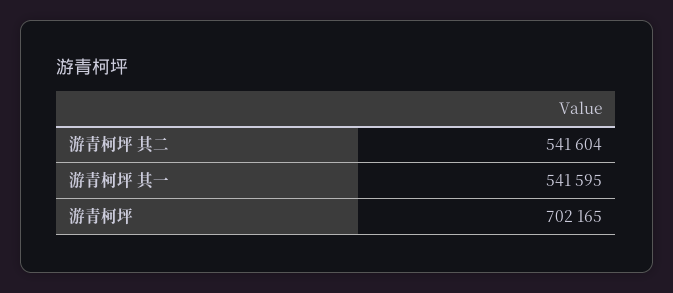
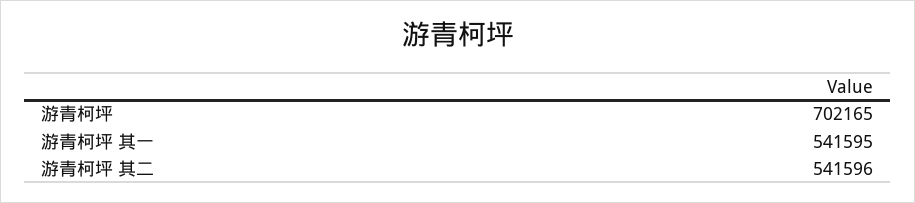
  {
-   "游青柯坪 其二": 541604,
+   "游青柯坪 其二": 541596,
    "游青柯坪 其一": 541595,
    "游青柯坪": 702165
  }

